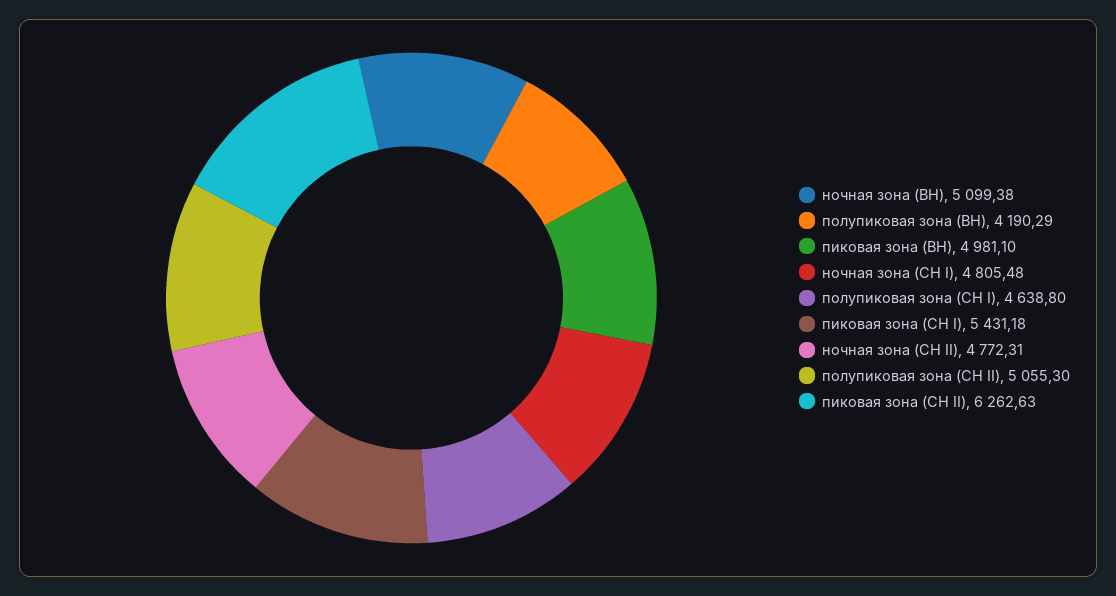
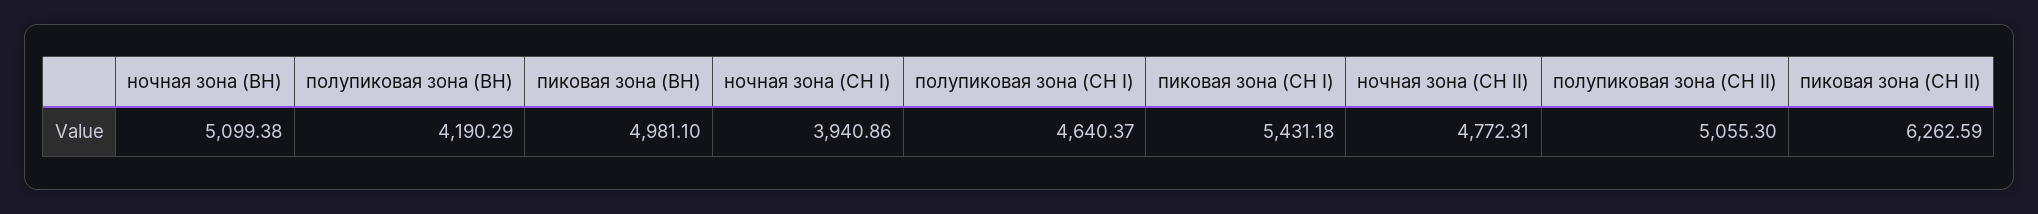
  {
    "ночная зона (ВН)": 5099.38,
    "полупиковая зона (ВН)": 4190.29,
    "пиковая зона (ВН)": 4981.1,
-   "ночная зона (СН I)": 4805.48,
+   "ночная зона (СН I)": 3940.86,
-   "полупиковая зона (СН I)": 4638.8,
+   "полупиковая зона (СН I)": 4640.37,
    "пиковая зона (СН I)": 5431.18,
    "ночная зона (СН II)": 4772.31,
    "полупиковая зона (СН II)": 5055.3,
-   "пиковая зона (СН II)": 6262.63
+   "пиковая зона (СН II)": 6262.59
  }

